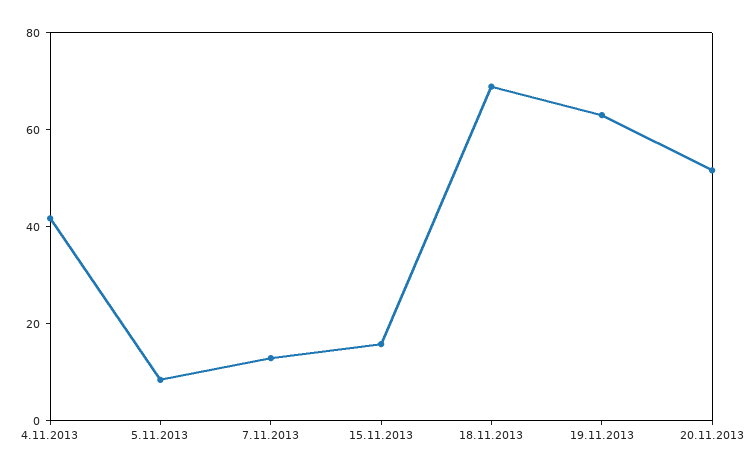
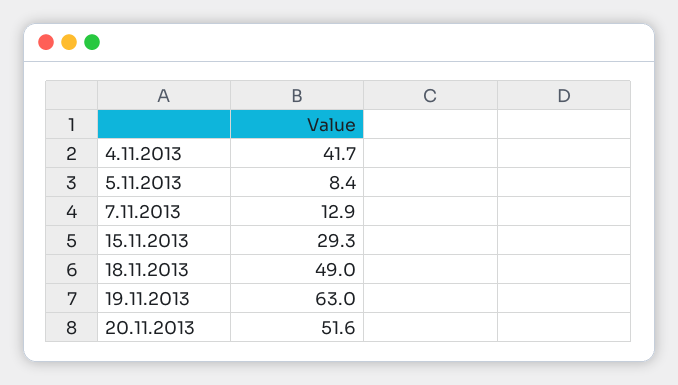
  {
    "4.11.2013": 41.7,
    "5.11.2013": 8.4,
    "7.11.2013": 12.9,
-   "15.11.2013": 15,
+   "15.11.2013": 29.3,
-   "18.11.2013": 70,
+   "18.11.2013": 49,
    "19.11.2013": 63,
    "20.11.2013": 51.6
  }

